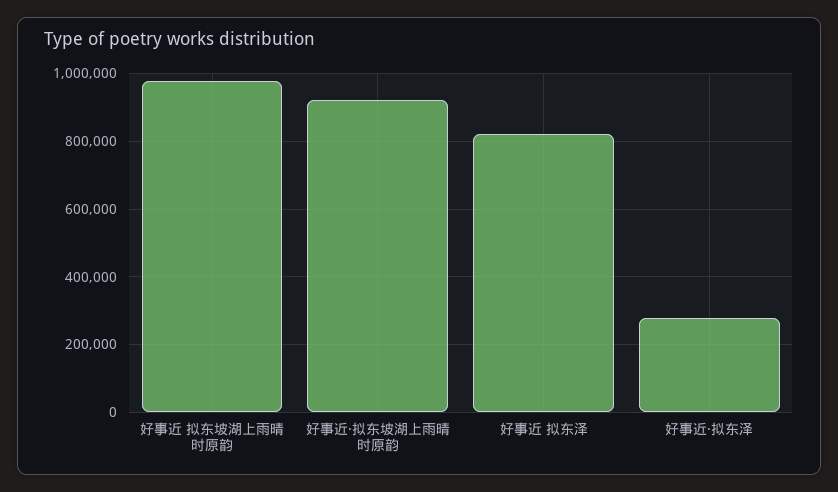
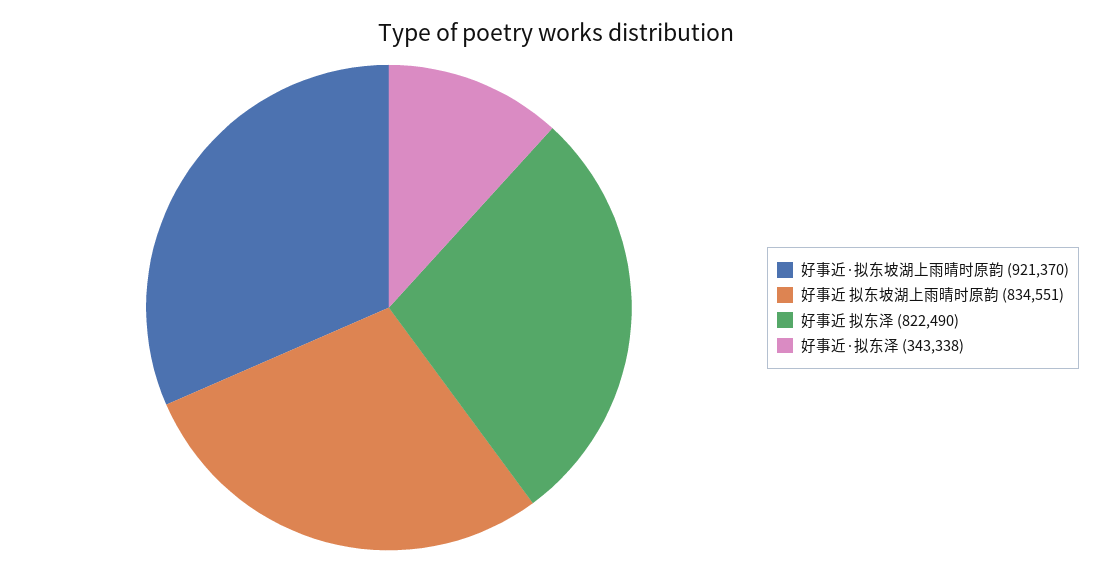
  {
-   "好事近 拟东坡湖上雨晴时原韵": 980000,
+   "好事近 拟东坡湖上雨晴时原韵": 834551,
    "好事近·拟东坡湖上雨晴时原韵": 921370,
    "好事近 拟东泽": 822490,
-   "好事近·拟东泽": 280000
+   "好事近·拟东泽": 343338
  }

